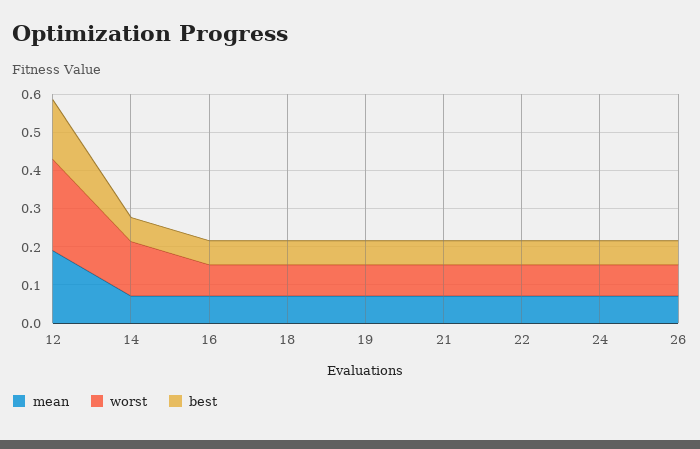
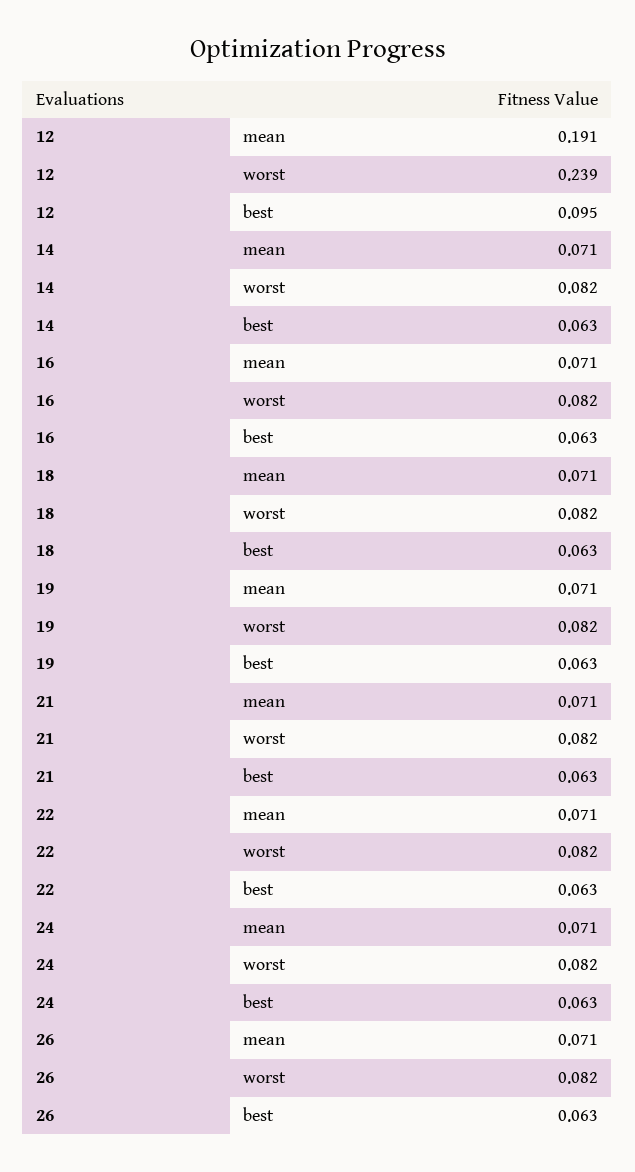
  {
    "mean": {
      "12": 0.191,
      "14": 0.071,
      "16": 0.071,
      "18": 0.071,
      "19": 0.071,
      "21": 0.071,
      "22": 0.071,
      "24": 0.071,
      "26": 0.071
    },
    "worst": {
      "12": 0.239,
-     "14": 0.15,
+     "14": 0.082,
      "16": 0.082,
      "18": 0.082,
      "19": 0.082,
      "21": 0.082,
      "22": 0.082,
      "24": 0.082,
      "26": 0.082
    },
    "best": {
-     "12": 0.15,
+     "12": 0.095,
      "14": 0.063,
      "16": 0.063,
      "18": 0.063,
      "19": 0.063,
      "21": 0.063,
      "22": 0.063,
      "24": 0.063,
      "26": 0.063
    }
  }

